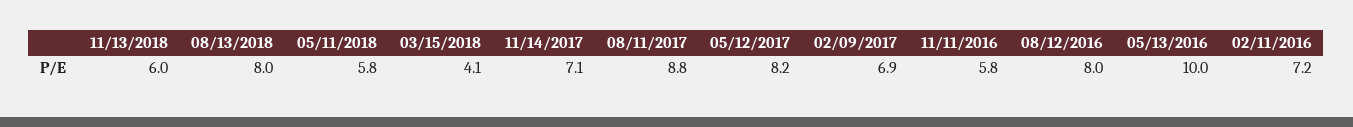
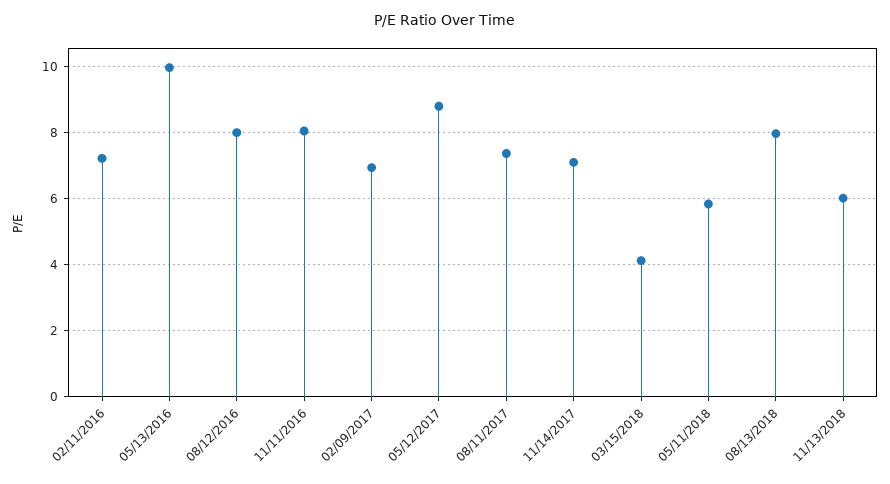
  {
    "11/13/2018": 6,
    "08/13/2018": 8,
    "05/11/2018": 5.8,
    "03/15/2018": 4.1,
    "11/14/2017": 7.1,
-   "08/11/2017": 8.8,
+   "08/11/2017": 7.4,
-   "05/12/2017": 8.2,
+   "05/12/2017": 8.8,
    "02/09/2017": 6.9,
-   "11/11/2016": 5.8,
+   "11/11/2016": 8,
    "08/12/2016": 8,
    "05/13/2016": 10,
    "02/11/2016": 7.2
  }

